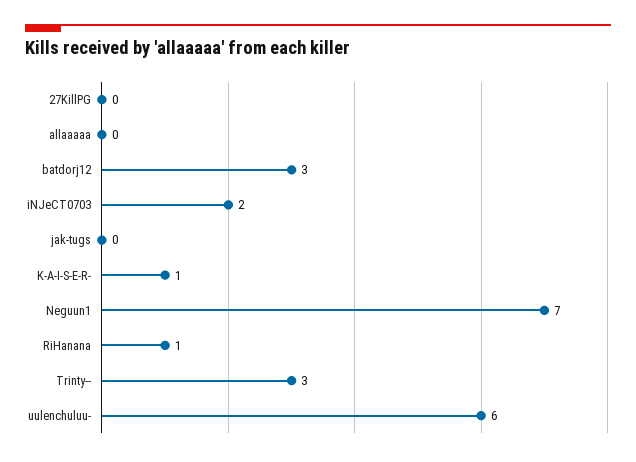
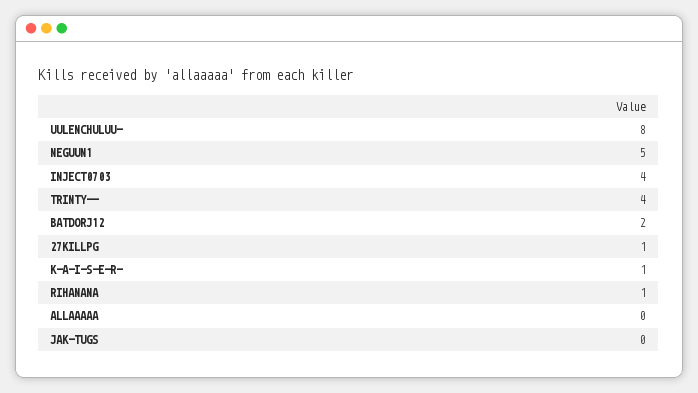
  {
-   "27KillPG": 0,
+   "27KillPG": 1,
    "allaaaaa": 0,
-   "batdorj12": 3,
+   "batdorj12": 2,
-   "iNJeCT0703": 2,
+   "iNJeCT0703": 4,
    "jak-tugs": 0,
    "K-A-I-S-E-R-": 1,
-   "Neguun1": 7,
+   "Neguun1": 5,
    "RiHanana": 1,
-   "Trinty--": 3,
+   "Trinty--": 4,
-   "uulenchuluu-": 6
+   "uulenchuluu-": 8
  }

